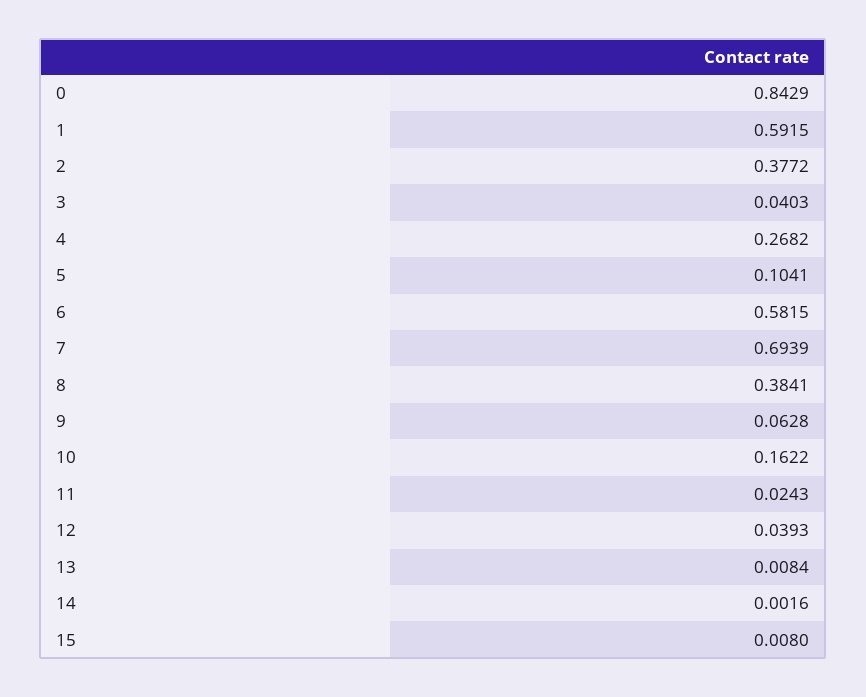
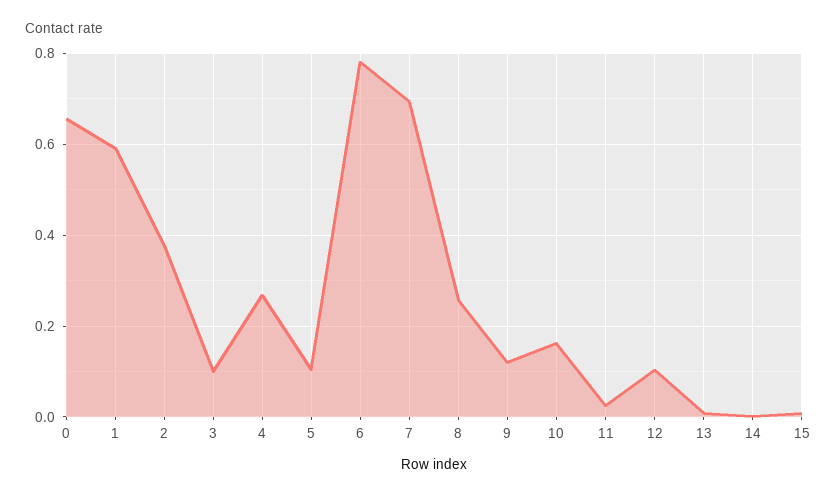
  {
-   "0": 0.8429,
+   "0": 0.66,
    "1": 0.5915,
    "2": 0.3772,
-   "3": 0.0403,
+   "3": 0.1,
    "4": 0.2682,
    "5": 0.1041,
-   "6": 0.5815,
+   "6": 0.78,
    "7": 0.6939,
-   "8": 0.3841,
+   "8": 0.26,
-   "9": 0.0628,
+   "9": 0.12,
    "10": 0.1622,
    "11": 0.0243,
-   "12": 0.0393,
+   "12": 0.1,
    "13": 0.0084,
    "14": 0.0016,
    "15": 0.008
  }

